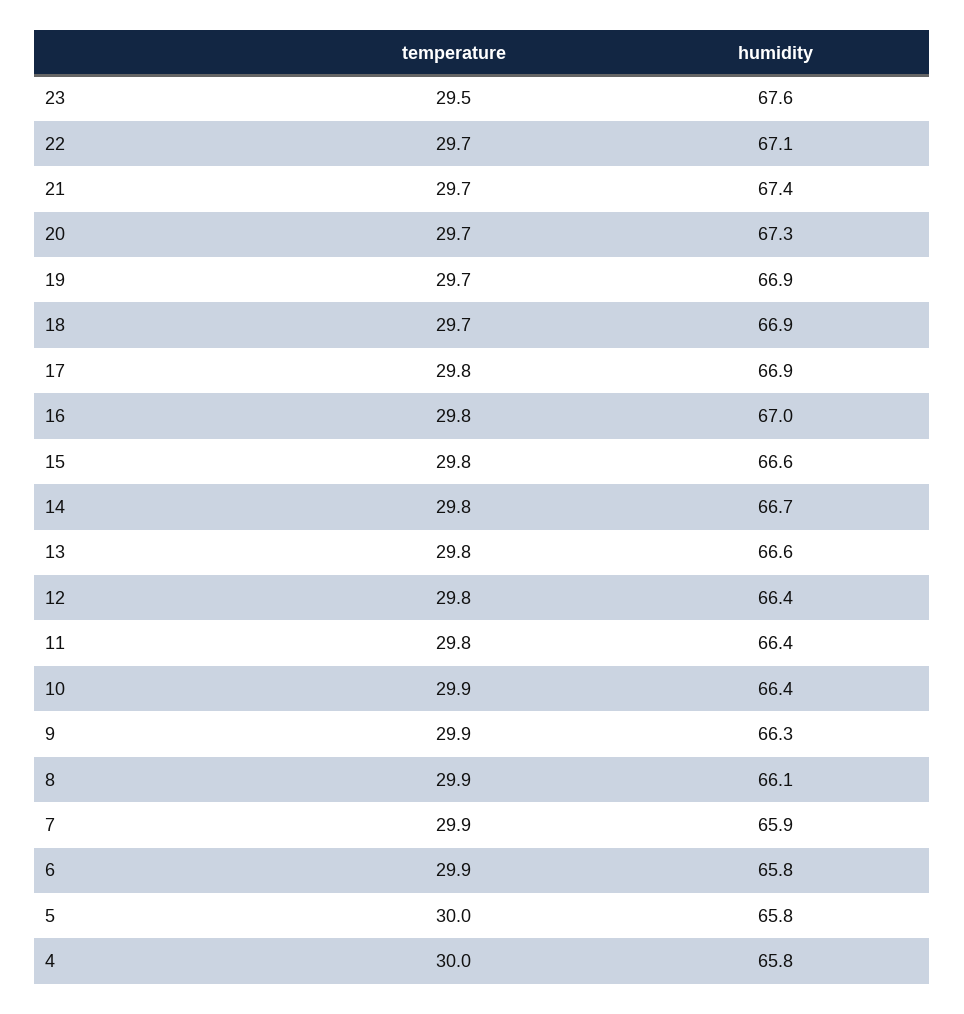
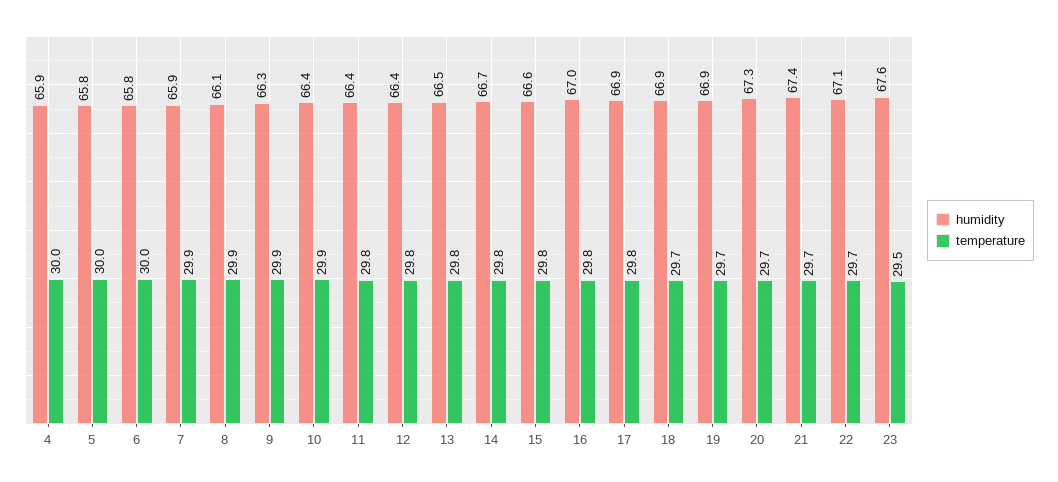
  {
    "temperature": {
      "23": 29.5,
      "22": 29.7,
      "21": 29.7,
      "20": 29.7,
      "19": 29.7,
      "18": 29.7,
      "17": 29.8,
      "16": 29.8,
      "15": 29.8,
      "14": 29.8,
      "13": 29.8,
      "12": 29.8,
      "11": 29.8,
      "10": 29.9,
      "9": 29.9,
      "8": 29.9,
      "7": 29.9,
-     "6": 29.9,
+     "6": 30,
      "5": 30,
      "4": 30
    },
    "humidity": {
      "23": 67.6,
      "22": 67.1,
      "21": 67.4,
      "20": 67.3,
      "19": 66.9,
      "18": 66.9,
      "17": 66.9,
      "16": 67,
      "15": 66.6,
      "14": 66.7,
-     "13": 66.6,
+     "13": 66.5,
      "12": 66.4,
      "11": 66.4,
      "10": 66.4,
      "9": 66.3,
      "8": 66.1,
      "7": 65.9,
      "6": 65.8,
      "5": 65.8,
-     "4": 65.8
+     "4": 65.9
    }
  }

